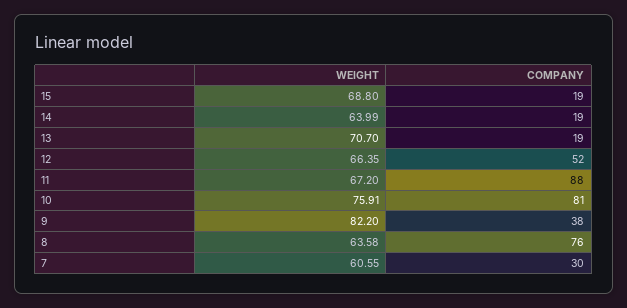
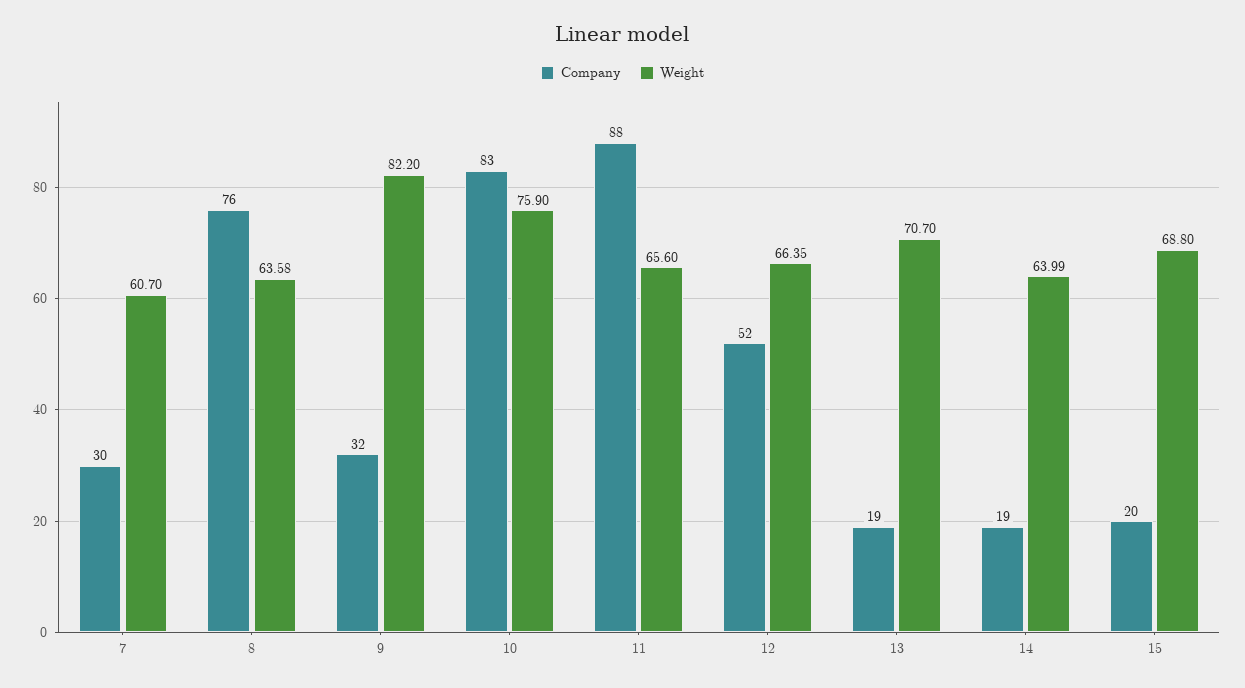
  {
    "WEIGHT": {
      "15": 68.8,
      "14": 63.99,
      "13": 70.7,
      "12": 66.35,
-     "11": 67.2,
+     "11": 65.6,
-     "10": 75.91,
+     "10": 75.9,
      "9": 82.2,
      "8": 63.58,
-     "7": 60.55
+     "7": 60.7
    },
    "COMPANY": {
-     "15": 19,
+     "15": 20,
      "14": 19,
      "13": 19,
      "12": 52,
      "11": 88,
-     "10": 81,
+     "10": 83,
-     "9": 38,
+     "9": 32,
      "8": 76,
      "7": 30
    }
  }

